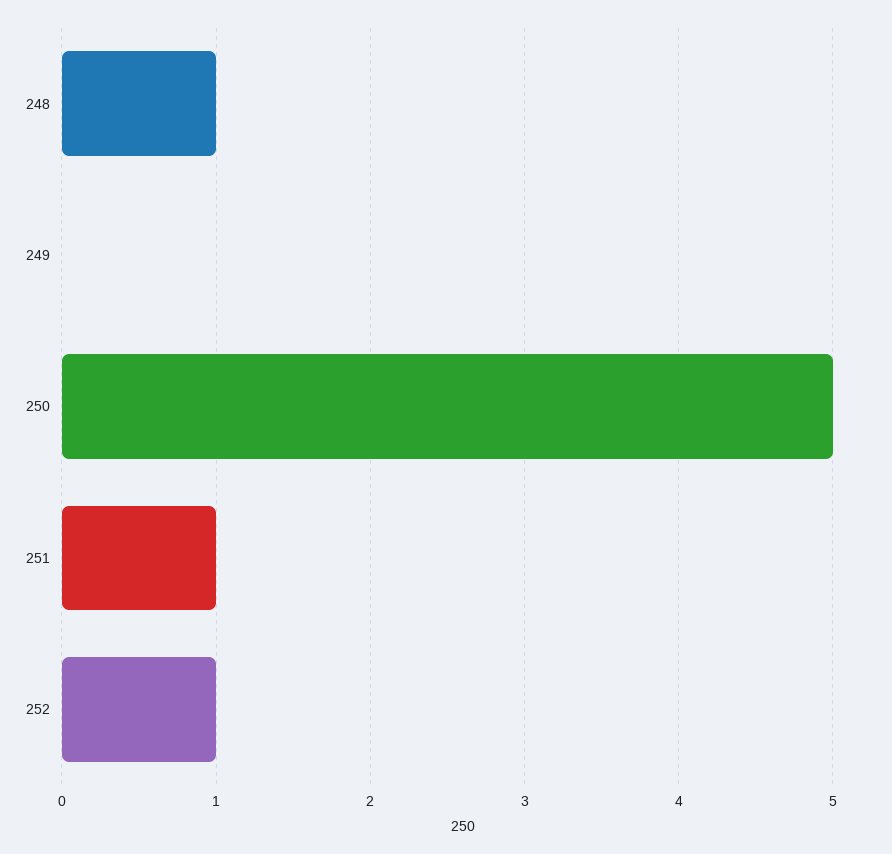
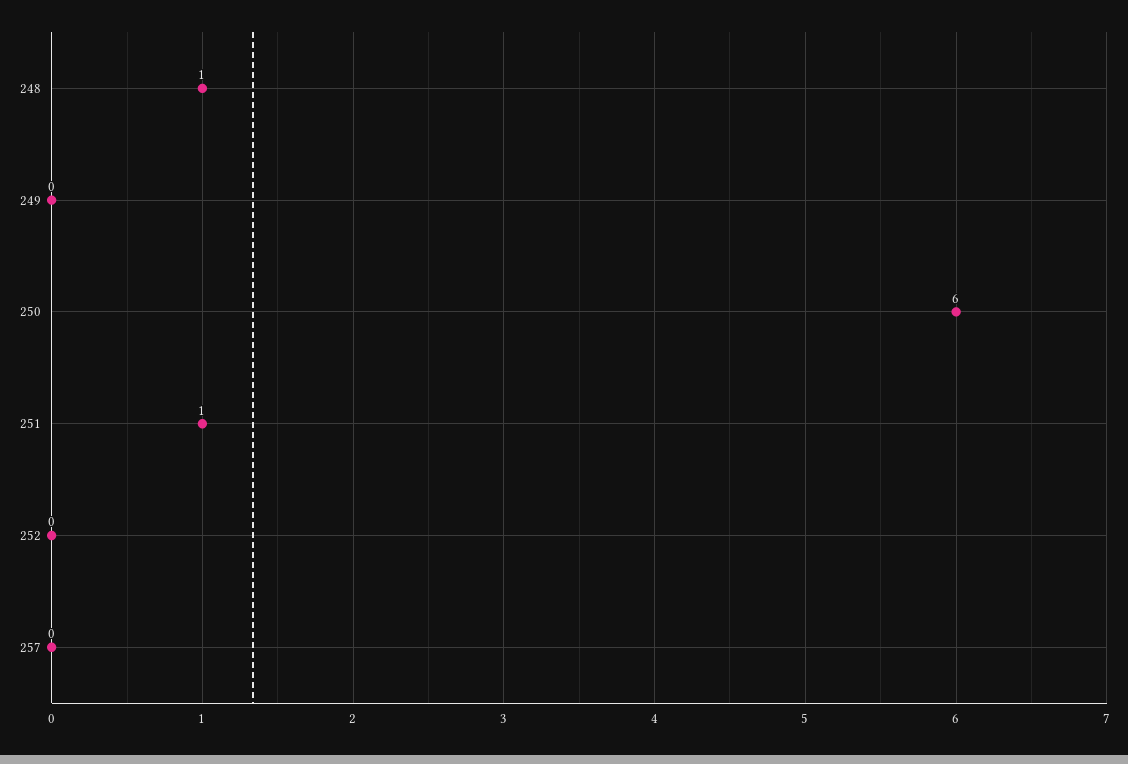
  {
    "248": 1,
    "249": 0,
-   "250": 5,
+   "250": 6,
    "251": 1,
-   "252": 1
+   "252": 0,
+   "257": 0
  }

